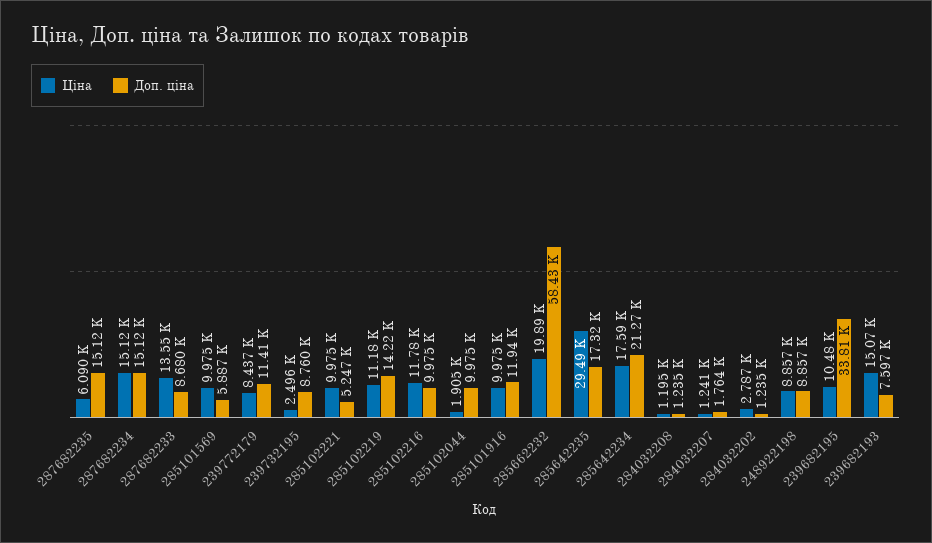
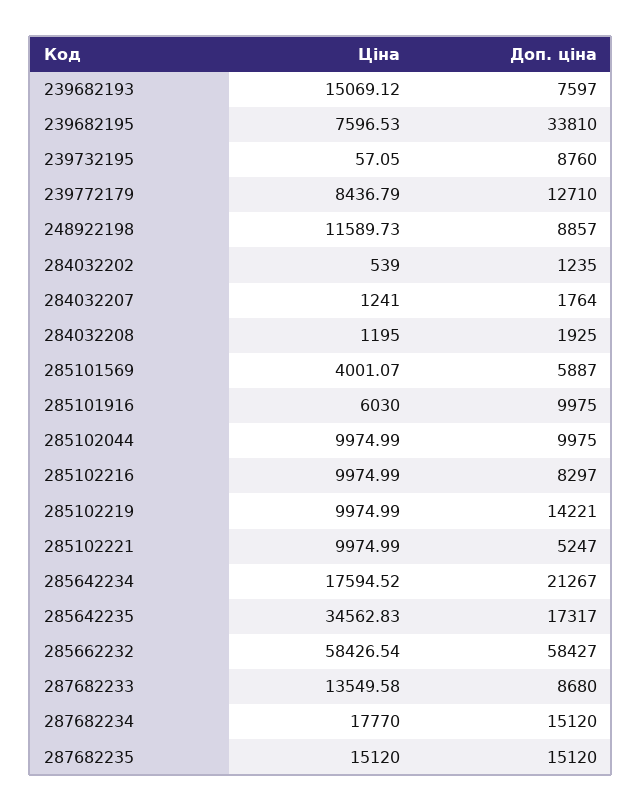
  {
    "Ціна": {
-     "287682235": 6090,
+     "287682235": 15120,
-     "287682234": 15120,
+     "287682234": 17770,
      "287682233": 13549.58,
-     "285101569": 9975,
+     "285101569": 4001.07,
      "239772179": 8436.79,
-     "239732195": 2496,
+     "239732195": 57.05,
      "285102221": 9974.99,
-     "285102219": 11180,
+     "285102219": 9974.99,
-     "285102216": 11780,
+     "285102216": 9974.99,
-     "285102044": 1905,
+     "285102044": 9974.99,
-     "285101916": 9975,
+     "285101916": 6030,
-     "285662232": 19890,
+     "285662232": 58426.54,
-     "285642235": 29490,
+     "285642235": 34562.83,
      "285642234": 17594.52,
      "284032208": 1195,
      "284032207": 1241,
-     "284032202": 2787,
+     "284032202": 539,
-     "248922198": 8857,
+     "248922198": 11589.73,
-     "239682195": 10480,
+     "239682195": 7596.53,
      "239682193": 15069.12
    },
    "Доп. ціна": {
      "287682235": 15120,
      "287682234": 15120,
      "287682233": 8680,
      "285101569": 5887,
-     "239772179": 11410,
+     "239772179": 12710,
      "239732195": 8760,
      "285102221": 5247,
      "285102219": 14221,
-     "285102216": 9975,
+     "285102216": 8297,
      "285102044": 9975,
-     "285101916": 11940,
+     "285101916": 9975,
      "285662232": 58427,
      "285642235": 17317,
      "285642234": 21267,
-     "284032208": 1235,
+     "284032208": 1925,
      "284032207": 1764,
      "284032202": 1235,
      "248922198": 8857,
      "239682195": 33810,
      "239682193": 7597
    }
  }

